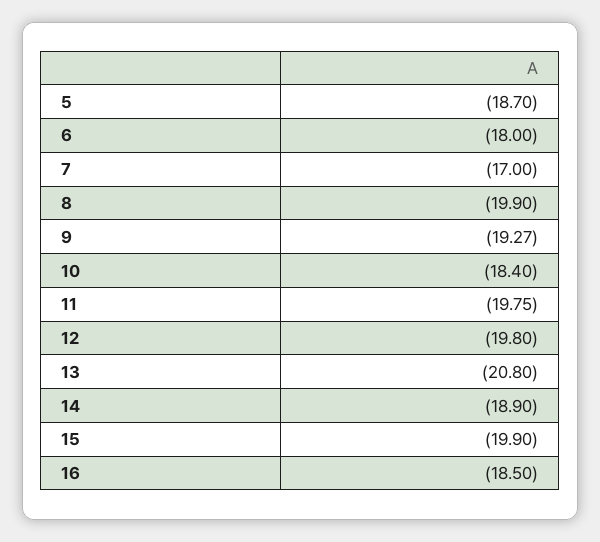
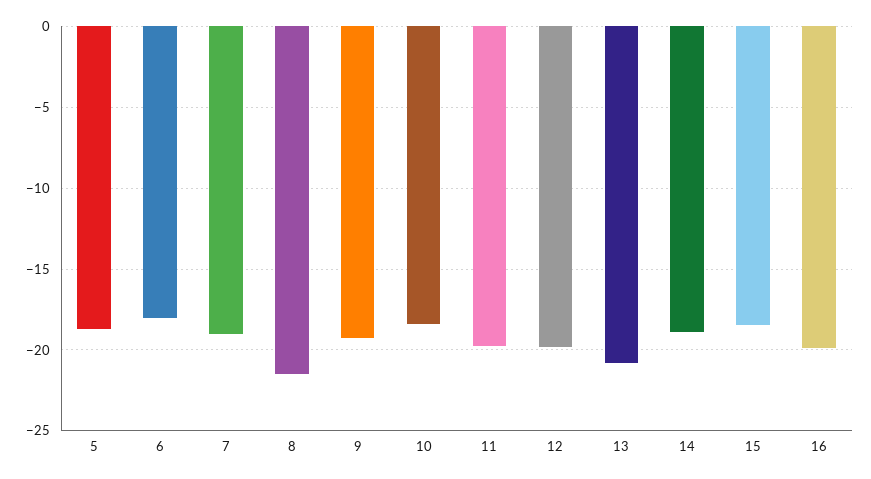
  {
    "5": -18.7,
    "6": -18,
-   "7": -17,
+   "7": -19,
-   "8": -19.9,
+   "8": -21.5,
    "9": -19.27,
    "10": -18.4,
    "11": -19.75,
    "12": -19.8,
    "13": -20.8,
    "14": -18.9,
-   "15": -19.9,
+   "15": -18.5,
-   "16": -18.5
+   "16": -20
  }

